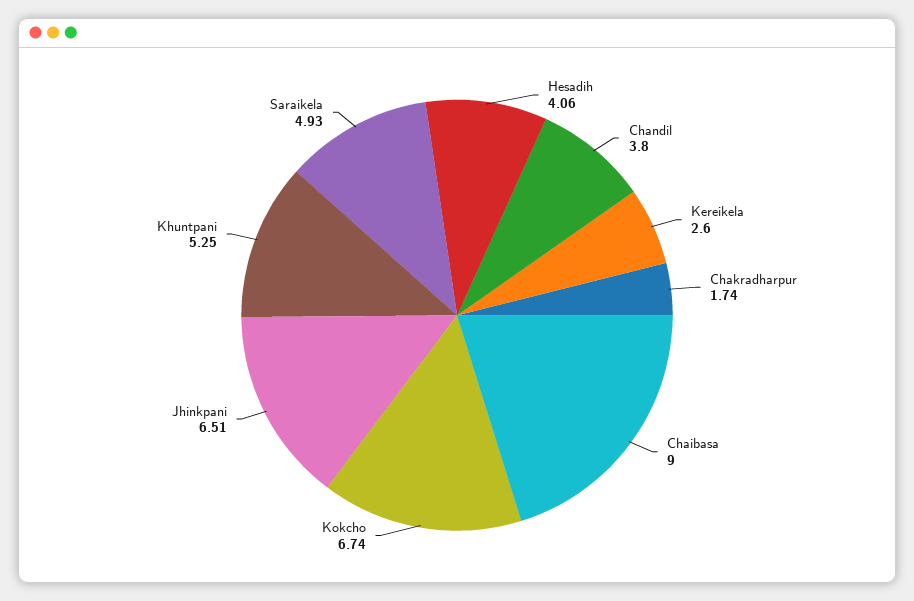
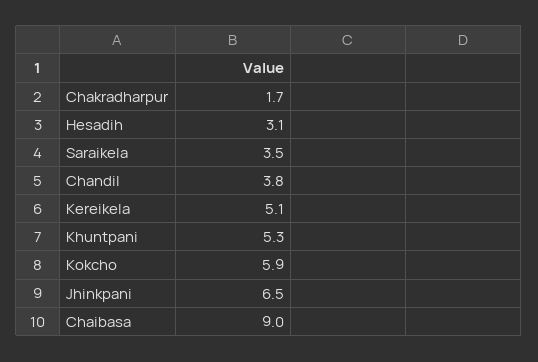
  {
-   "Hesadih": 4.06,
+   "Hesadih": 3.1,
    "Chandil": 3.8,
-   "Kereikela": 2.6,
+   "Kereikela": 5.1,
    "Chakradharpur": 1.74,
    "Chaibasa": 9,
-   "Kokcho": 6.74,
+   "Kokcho": 5.9,
    "Jhinkpani": 6.51,
    "Khuntpani": 5.25,
-   "Saraikela": 4.93
+   "Saraikela": 3.5
  }

